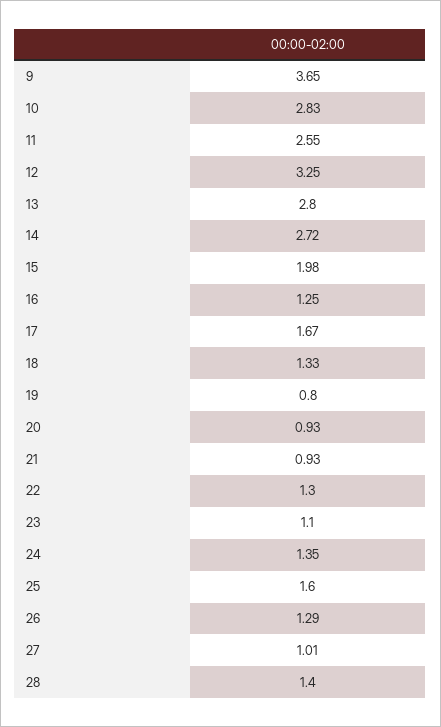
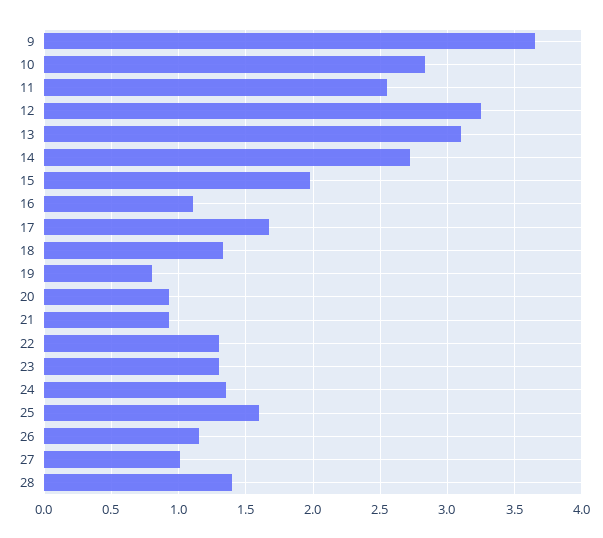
  {
    "9": 3.65,
    "10": 2.83,
    "11": 2.55,
    "12": 3.25,
-   "13": 2.8,
+   "13": 3.1,
    "14": 2.72,
    "15": 1.98,
-   "16": 1.25,
+   "16": 1.1,
    "17": 1.67,
    "18": 1.33,
    "19": 0.8,
    "20": 0.93,
    "21": 0.93,
    "22": 1.3,
-   "23": 1.1,
+   "23": 1.3,
    "24": 1.35,
    "25": 1.6,
-   "26": 1.29,
+   "26": 1.15,
    "27": 1.01,
    "28": 1.4
  }

